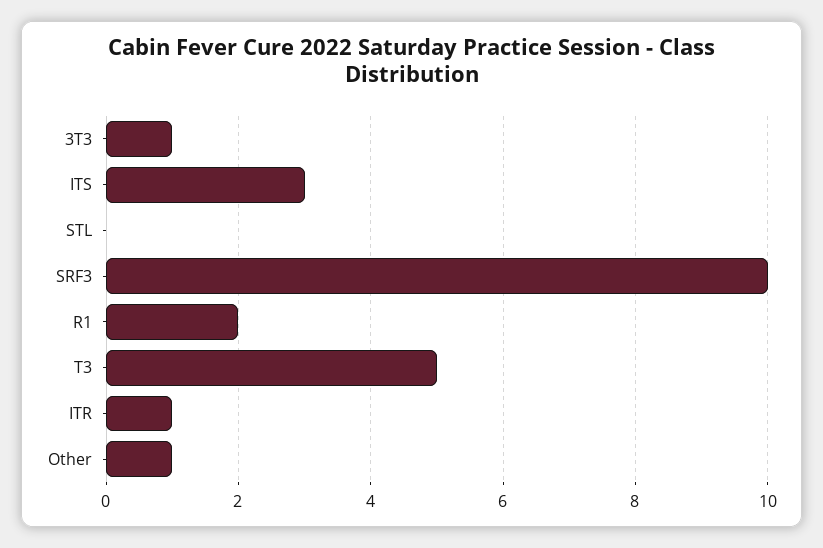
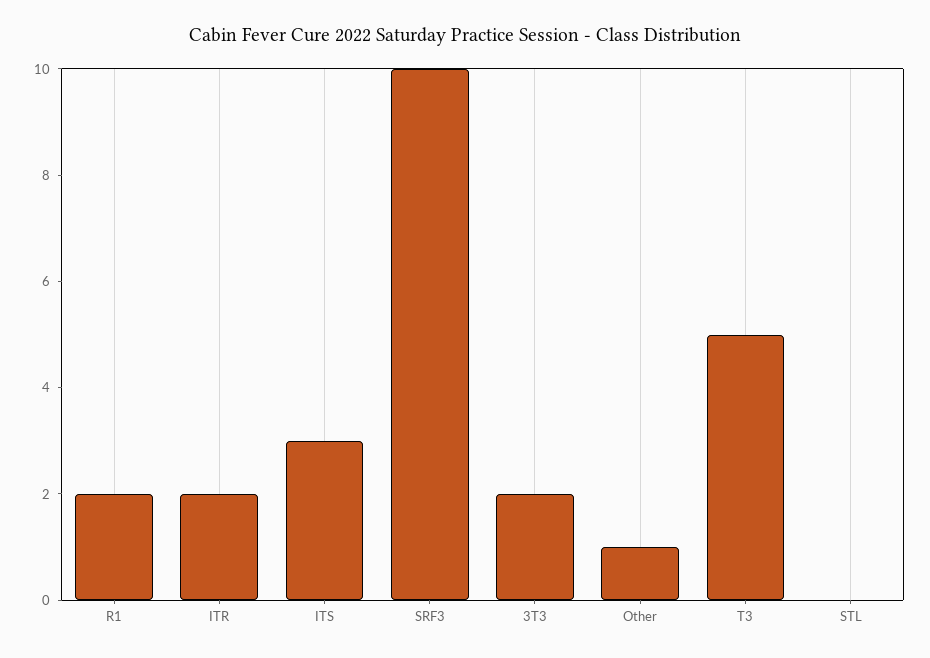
  {
-   "3T3": 1,
+   "3T3": 2,
    "ITS": 3,
    "STL": 0,
    "SRF3": 10,
    "R1": 2,
    "T3": 5,
-   "ITR": 1,
+   "ITR": 2,
    "Other": 1
  }

